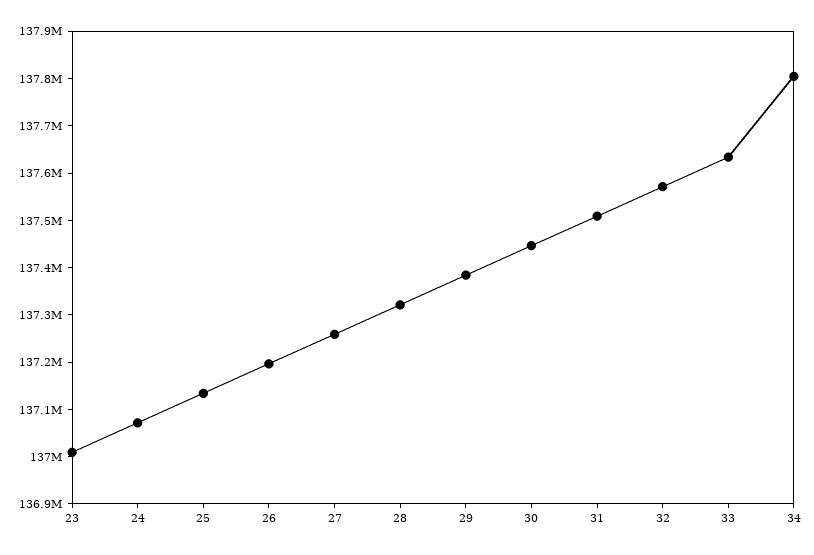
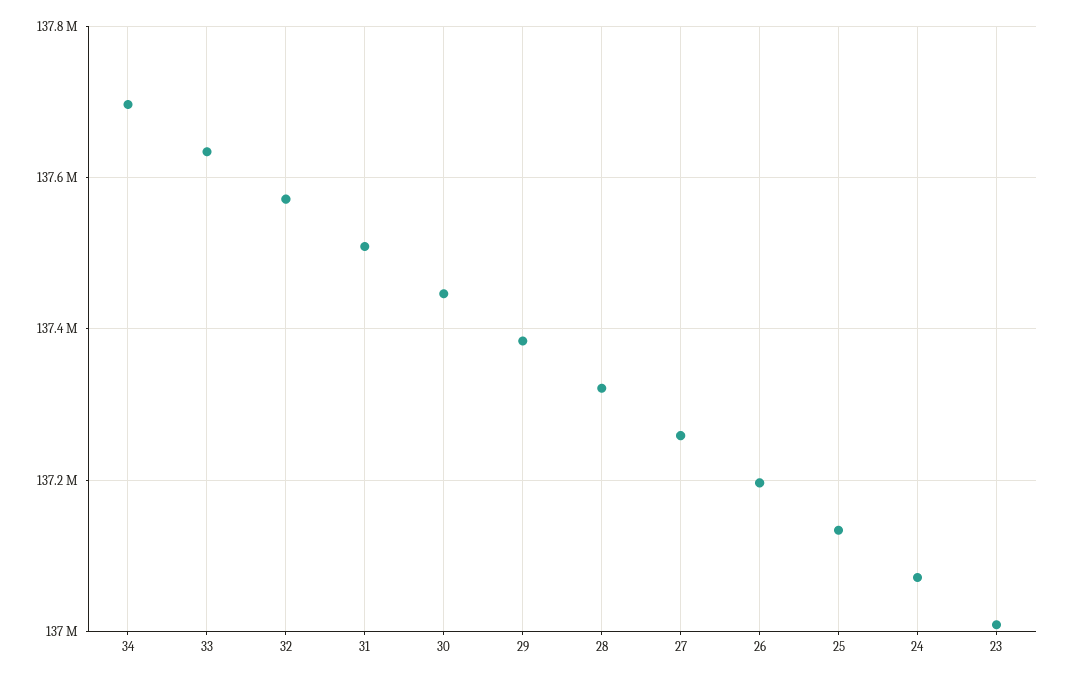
  {
    "23": 137000000,
    "24": 137080000,
    "25": 137140000,
    "26": 137200000,
    "27": 137260000,
    "28": 137320000,
    "29": 137380000,
    "30": 137440000,
    "31": 137500000,
    "32": 137580000,
    "33": 137640000,
-   "34": 137800000
+   "34": 137700000
  }

